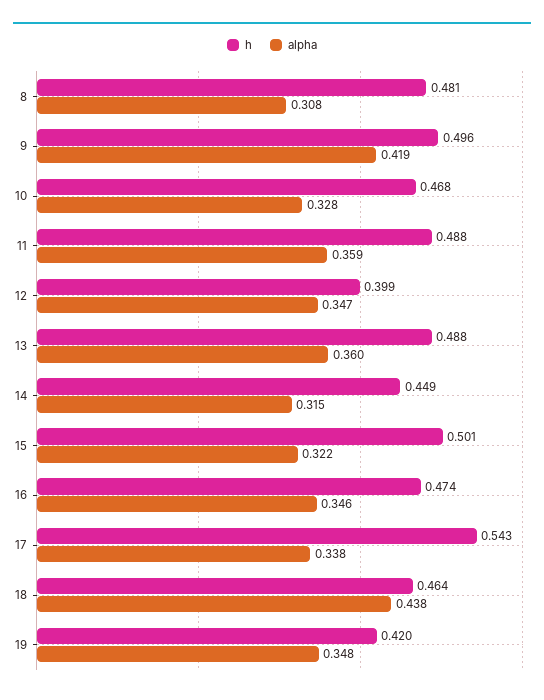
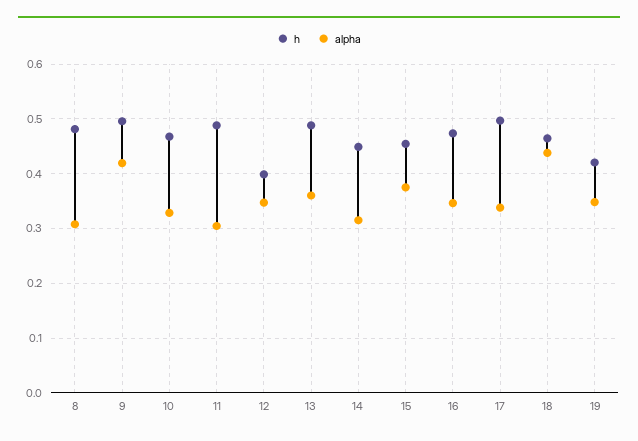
  {
    "h": {
      "8": 0.481,
      "9": 0.496,
      "10": 0.468,
      "11": 0.488,
      "12": 0.399,
      "13": 0.488,
      "14": 0.449,
-     "15": 0.501,
+     "15": 0.46,
      "16": 0.474,
-     "17": 0.543,
+     "17": 0.5,
      "18": 0.464,
      "19": 0.42
    },
    "alpha": {
      "8": 0.308,
      "9": 0.419,
      "10": 0.328,
-     "11": 0.359,
+     "11": 0.3,
      "12": 0.347,
      "13": 0.36,
      "14": 0.315,
-     "15": 0.322,
+     "15": 0.38,
      "16": 0.346,
      "17": 0.338,
      "18": 0.438,
      "19": 0.348
    }
  }

